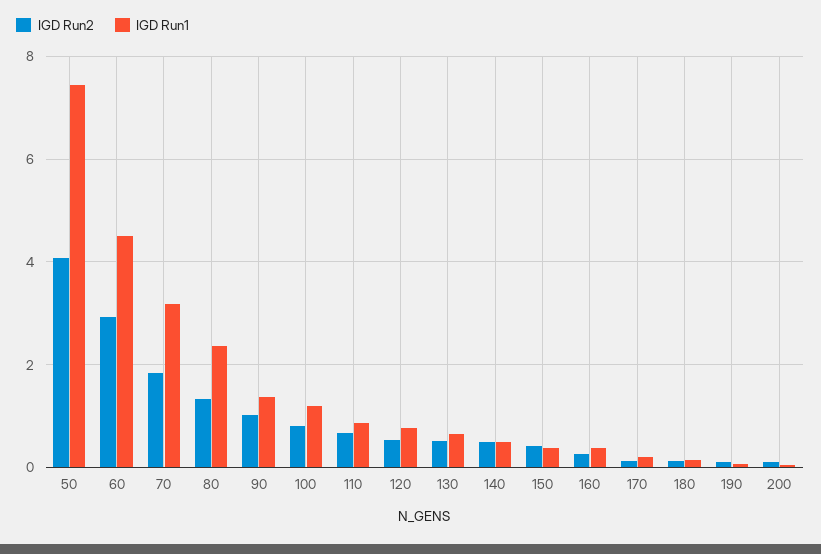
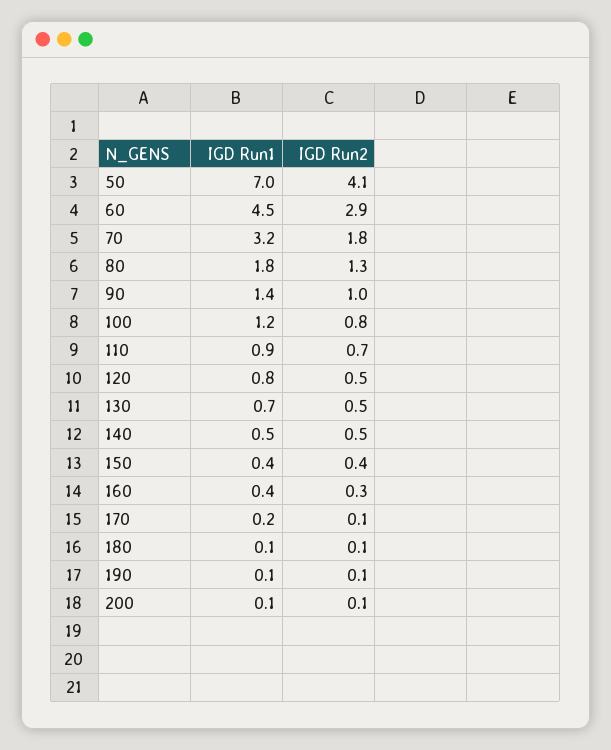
  {
    "IGD Run2": {
      "50": 4.1,
      "60": 2.9,
      "70": 1.8,
      "80": 1.3,
      "90": 1,
      "100": 0.8,
      "110": 0.7,
      "120": 0.5,
      "130": 0.5,
      "140": 0.5,
      "150": 0.4,
      "160": 0.3,
      "170": 0.1,
      "180": 0.1,
      "190": 0.1,
      "200": 0.1
    },
    "IGD Run1": {
-     "50": 7.4,
+     "50": 7,
      "60": 4.5,
      "70": 3.2,
-     "80": 2.4,
+     "80": 1.8,
      "90": 1.4,
      "100": 1.2,
      "110": 0.9,
      "120": 0.8,
      "130": 0.7,
      "140": 0.5,
      "150": 0.4,
      "160": 0.4,
      "170": 0.2,
      "180": 0.1,
      "190": 0.1,
      "200": 0.1
    }
  }

